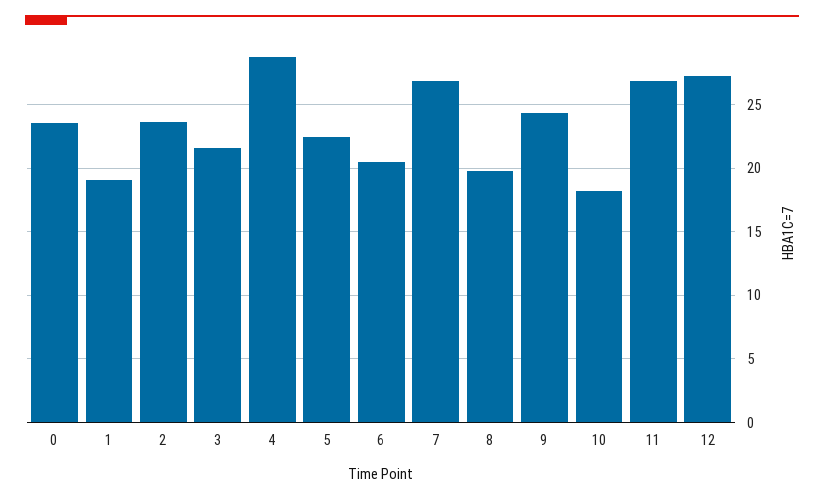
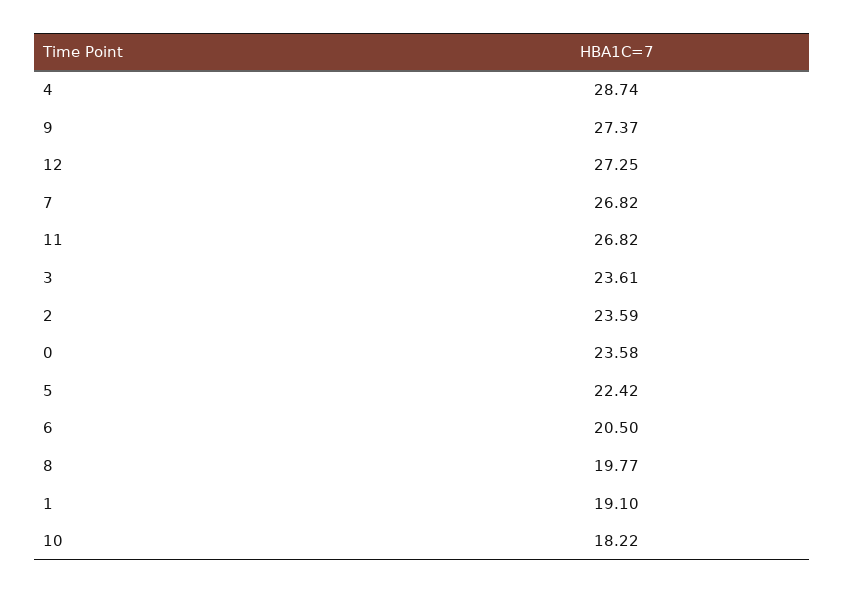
  {
    "0": 23.58,
    "1": 19.1,
    "2": 23.59,
-   "3": 21.5,
+   "3": 23.61,
    "4": 28.74,
    "5": 22.42,
    "6": 20.5,
    "7": 26.82,
    "8": 19.77,
-   "9": 24.5,
+   "9": 27.37,
    "10": 18.22,
    "11": 26.82,
    "12": 27.25
  }

